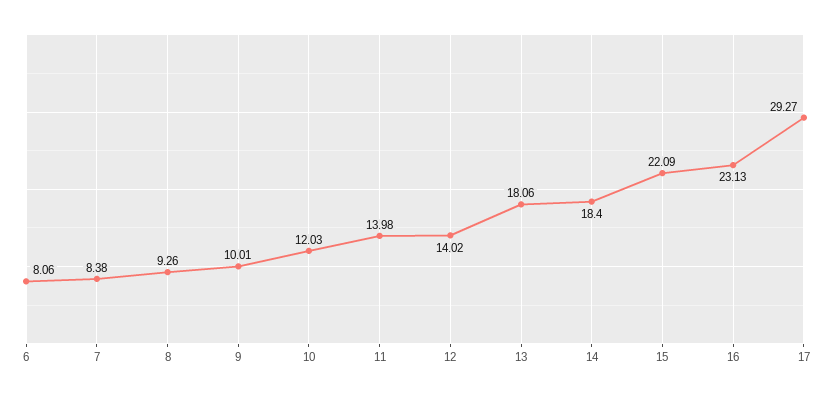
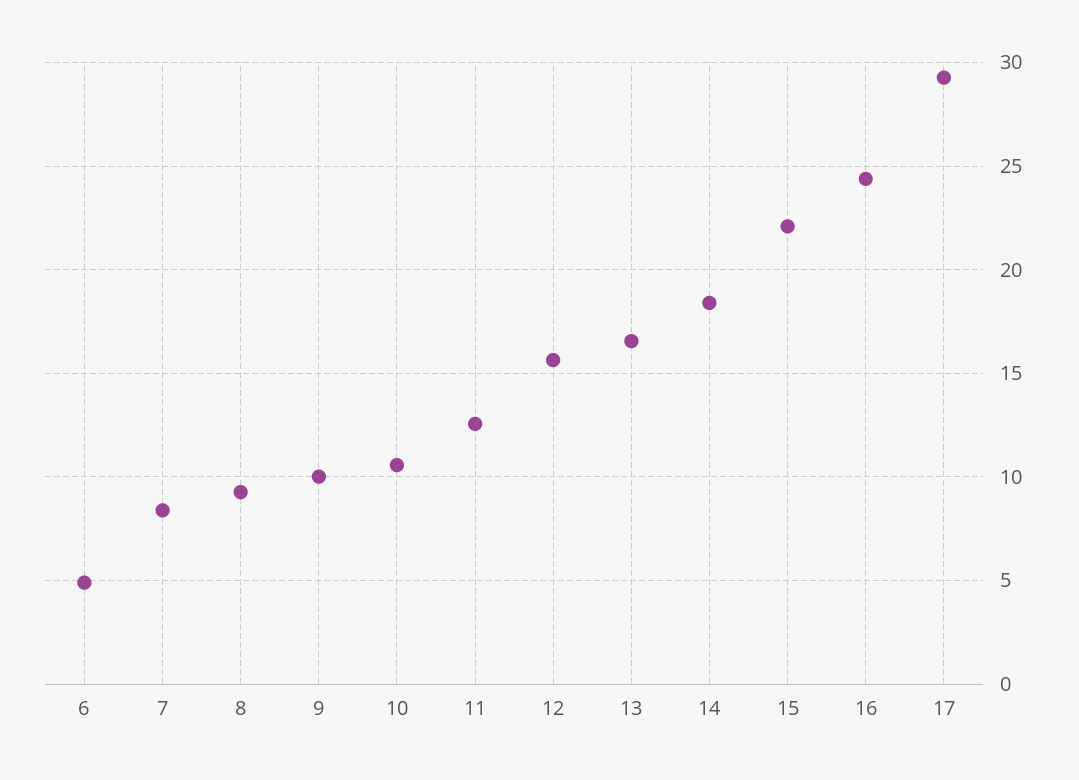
  {
-   "6": 8.06,
+   "6": 5,
    "7": 8.38,
    "8": 9.26,
    "9": 10.01,
-   "10": 12.03,
+   "10": 10.5,
-   "11": 13.98,
+   "11": 12.5,
-   "12": 14.02,
+   "12": 15.5,
-   "13": 18.06,
+   "13": 16.5,
    "14": 18.4,
    "15": 22.09,
-   "16": 23.13,
+   "16": 24.5,
    "17": 29.27
  }

